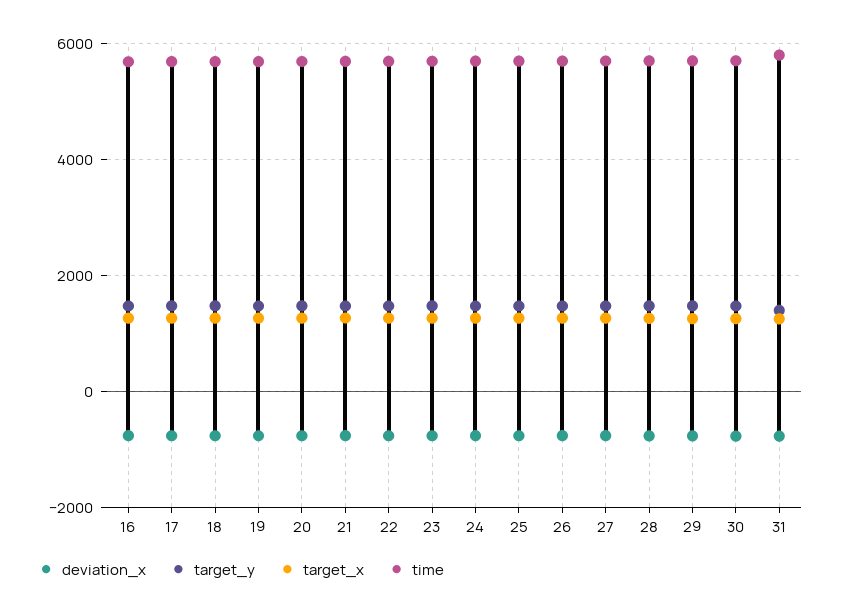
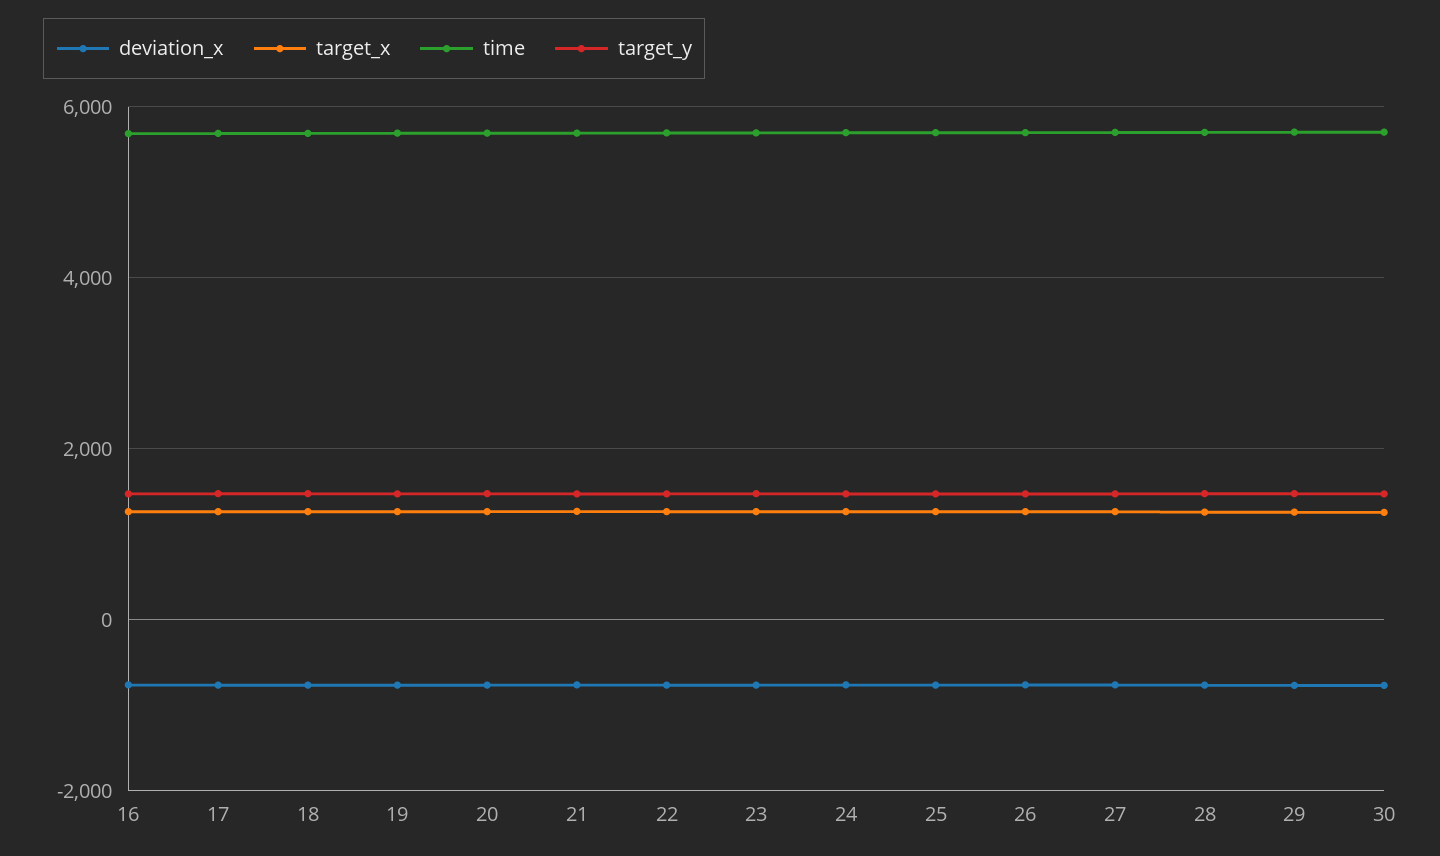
  {
    "deviation_x": {
      "16": -800,
      "17": -800,
      "18": -800,
      "19": -800,
      "20": -800,
      "21": -800,
      "22": -800,
      "23": -800,
      "24": -800,
      "25": -800,
      "26": -800,
      "27": -800,
      "28": -800,
      "29": -800,
-     "30": -800,
+     "30": -800
-     "31": -800
    },
    "target_y": {
      "16": 1400,
      "17": 1400,
      "18": 1400,
      "19": 1400,
      "20": 1400,
      "21": 1400,
      "22": 1400,
      "23": 1400,
      "24": 1400,
      "25": 1400,
      "26": 1400,
      "27": 1400,
      "28": 1400,
      "29": 1400,
-     "30": 1400,
+     "30": 1400
-     "31": 1400
    },
    "target_x": {
      "16": 1200,
      "17": 1200,
      "18": 1200,
      "19": 1200,
      "20": 1200,
      "21": 1200,
      "22": 1200,
      "23": 1200,
      "24": 1200,
      "25": 1200,
      "26": 1200,
      "27": 1200,
      "28": 1200,
      "29": 1200,
-     "30": 1200,
+     "30": 1200
-     "31": 1200
    },
    "time": {
      "16": 5600,
      "17": 5600,
      "18": 5600,
      "19": 5600,
      "20": 5600,
      "21": 5600,
      "22": 5600,
      "23": 5600,
      "24": 5600,
      "25": 5600,
      "26": 5600,
      "27": 5600,
      "28": 5800,
      "29": 5800,
-     "30": 5800,
+     "30": 5800
-     "31": 5800
    }
  }

